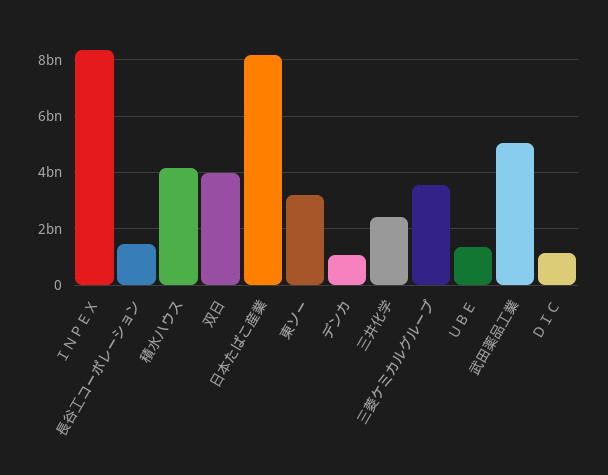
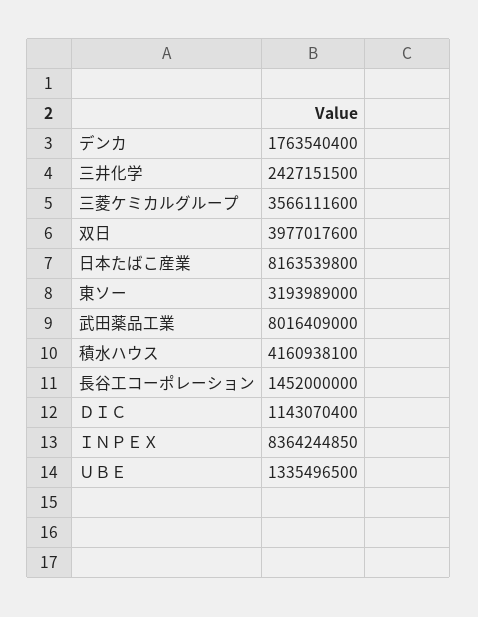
  {
    "ＩＮＰＥＸ": 8364244850,
    "長谷工コーポレーション": 1452000000,
    "積水ハウス": 4160938100,
    "双日": 3977017600,
    "日本たばこ産業": 8163539800,
    "東ソー": 3193989000,
-   "デンカ": 1000000000,
+   "デンカ": 1763540400,
    "三井化学": 2427151500,
    "三菱ケミカルグループ": 3566111600,
    "ＵＢＥ": 1335496500,
-   "武田薬品工業": 5000000000,
+   "武田薬品工業": 8016409000,
    "ＤＩＣ": 1143070400
  }

